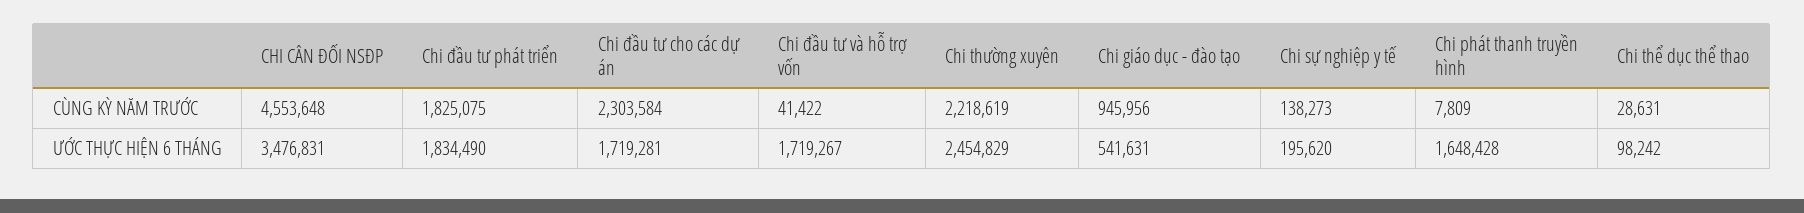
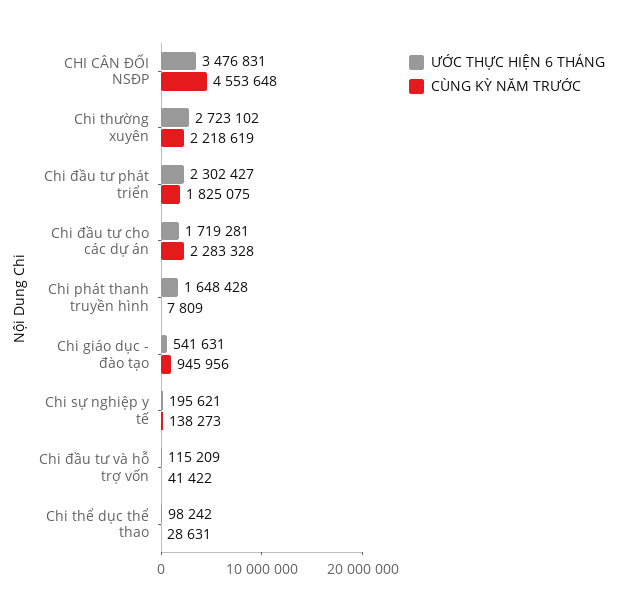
  {
    "CÙNG KỲ NĂM TRƯỚC": {
      "CHI CÂN ĐỐI NSĐP": 4553648,
      "Chi đầu tư phát triển": 1825075,
-     "Chi đầu tư cho các dự án": 2303584,
+     "Chi đầu tư cho các dự án": 2283328,
      "Chi đầu tư và hỗ trợ vốn": 41422,
      "Chi thường xuyên": 2218619,
      "Chi giáo dục - đào tạo": 945956,
      "Chi sự nghiệp y tế": 138273,
      "Chi phát thanh truyền hình": 7809,
      "Chi thể dục thể thao": 28631
    },
    "ƯỚC THỰC HIỆN 6 THÁNG": {
      "CHI CÂN ĐỐI NSĐP": 3476831,
-     "Chi đầu tư phát triển": 1834490,
+     "Chi đầu tư phát triển": 2302427,
      "Chi đầu tư cho các dự án": 1719281,
-     "Chi đầu tư và hỗ trợ vốn": 1719267,
+     "Chi đầu tư và hỗ trợ vốn": 115209,
-     "Chi thường xuyên": 2454829,
+     "Chi thường xuyên": 2723102,
      "Chi giáo dục - đào tạo": 541631,
-     "Chi sự nghiệp y tế": 195620,
+     "Chi sự nghiệp y tế": 195621,
      "Chi phát thanh truyền hình": 1648428,
      "Chi thể dục thể thao": 98242
    }
  }

